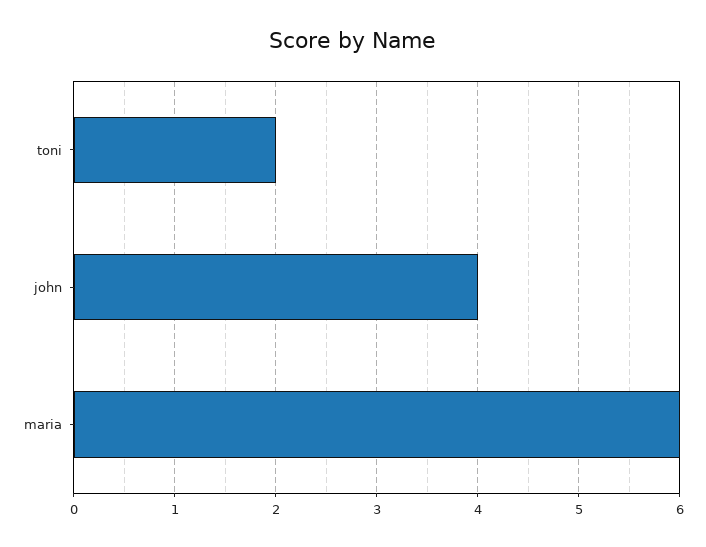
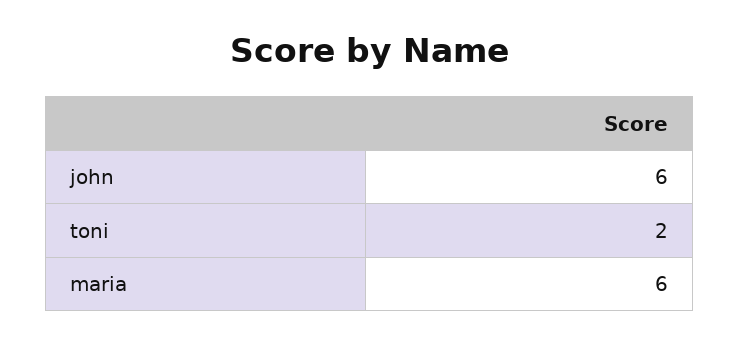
  {
    "toni": 2,
-   "john": 4,
+   "john": 6,
    "maria": 6
  }

